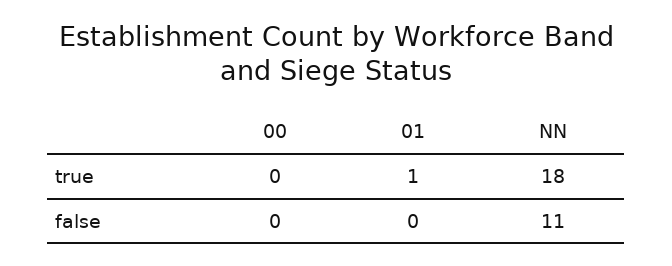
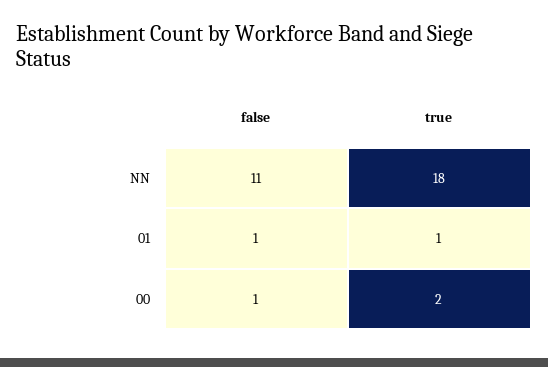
  {
    "00": {
-     "true": 0,
+     "true": 2,
-     "false": 0
+     "false": 1
    },
    "01": {
      "true": 1,
-     "false": 0
+     "false": 1
    },
    "NN": {
      "true": 18,
      "false": 11
    }
  }

